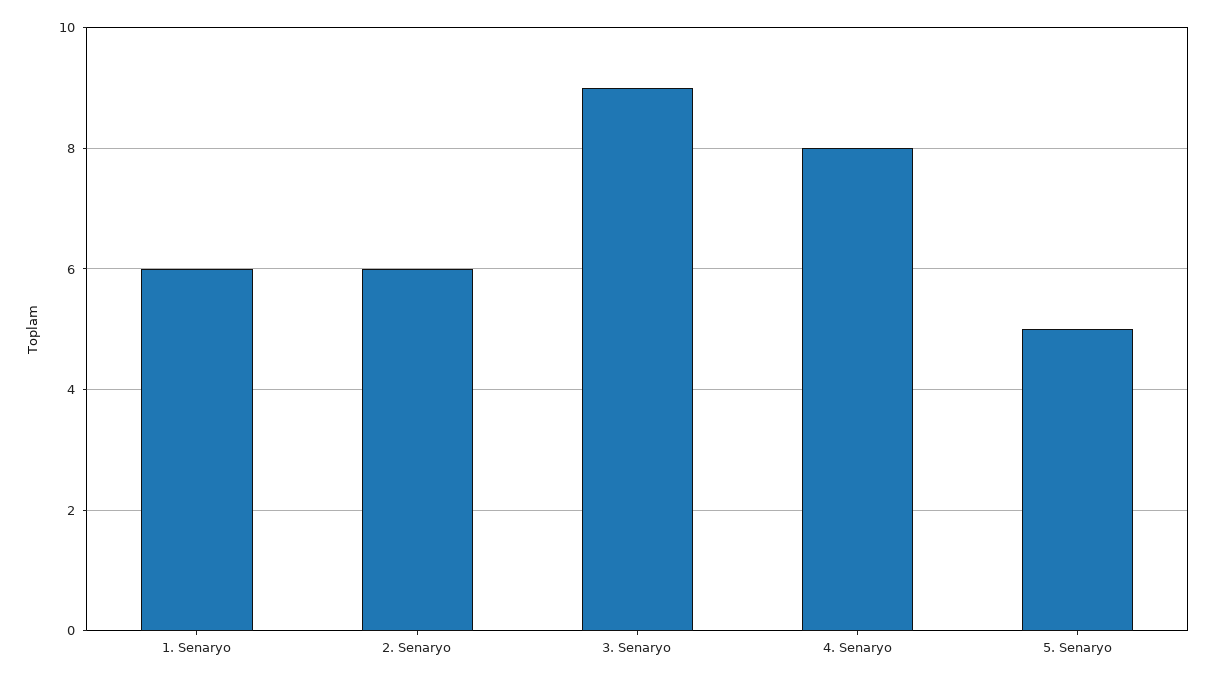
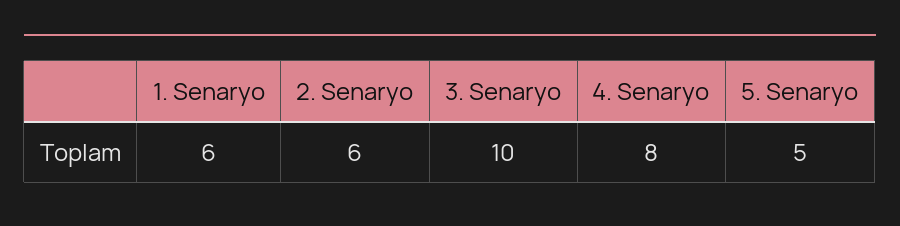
  {
    "1. Senaryo": 6,
    "2. Senaryo": 6,
-   "3. Senaryo": 9,
+   "3. Senaryo": 10,
    "4. Senaryo": 8,
    "5. Senaryo": 5
  }

